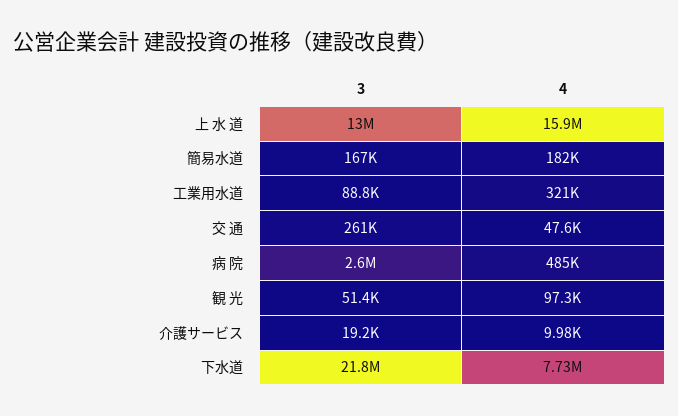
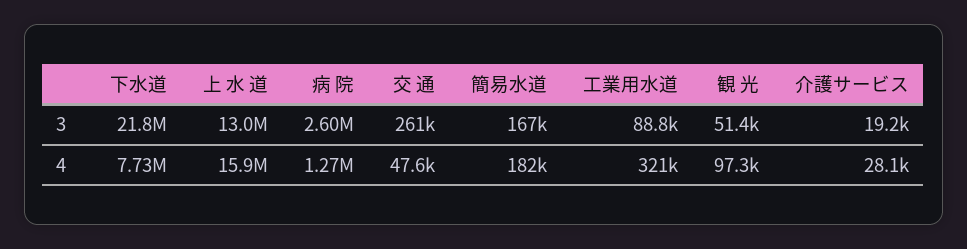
  {
    "3": {
      "上 水 道": 13000000,
      "簡易水道": 167000,
      "工業用水道": 88800,
      "交 通": 261000,
      "病 院": 2600000,
      "観 光": 51400,
      "介護サービス": 19200,
      "下水道": 21800000
    },
    "4": {
      "上 水 道": 15900000,
      "簡易水道": 182000,
      "工業用水道": 321000,
      "交 通": 47600,
-     "病 院": 485000,
+     "病 院": 1270000,
      "観 光": 97300,
-     "介護サービス": 9980,
+     "介護サービス": 28100,
      "下水道": 7730000
    }
  }

